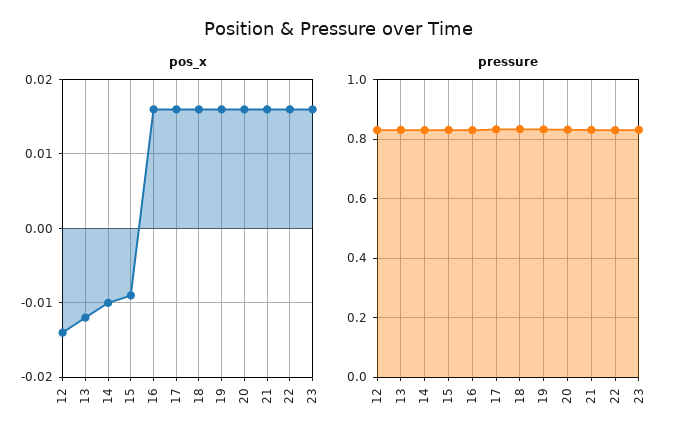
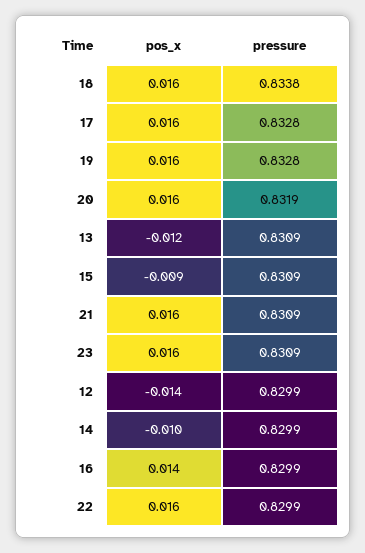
  {
    "pos_x": {
      "12": -0.014,
      "13": -0.012,
      "14": -0.01,
      "15": -0.009,
-     "16": 0.016,
+     "16": 0.014,
      "17": 0.016,
      "18": 0.016,
      "19": 0.016,
      "20": 0.016,
      "21": 0.016,
      "22": 0.016,
      "23": 0.016
    },
    "pressure": {
      "12": 0.8299,
      "13": 0.8309,
      "14": 0.8299,
      "15": 0.8309,
      "16": 0.8299,
      "17": 0.8328,
      "18": 0.8338,
      "19": 0.8328,
      "20": 0.8319,
      "21": 0.8309,
      "22": 0.8299,
      "23": 0.8309
    }
  }

